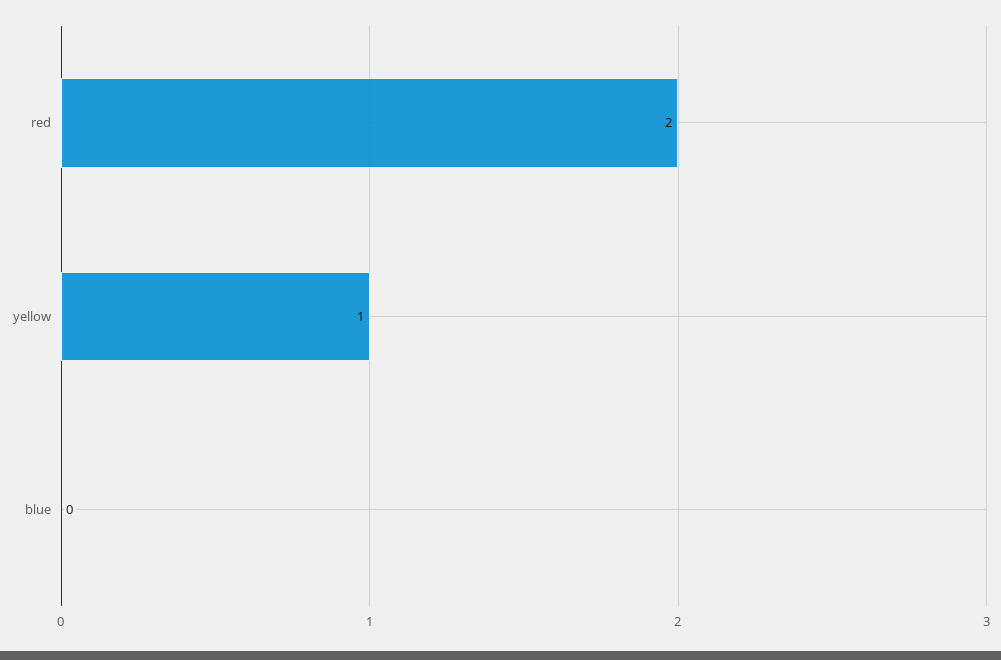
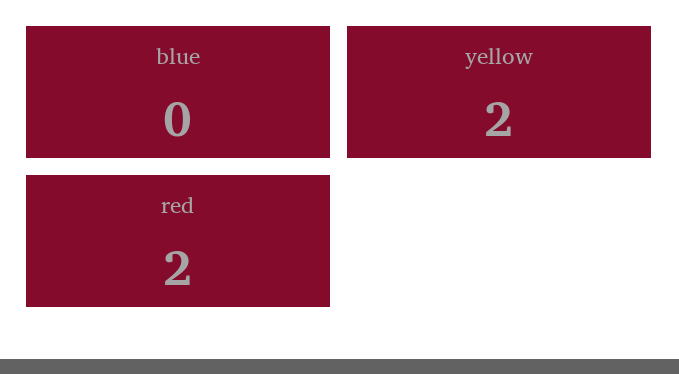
  {
    "red": 2,
-   "yellow": 1,
+   "yellow": 2,
    "blue": 0
  }

